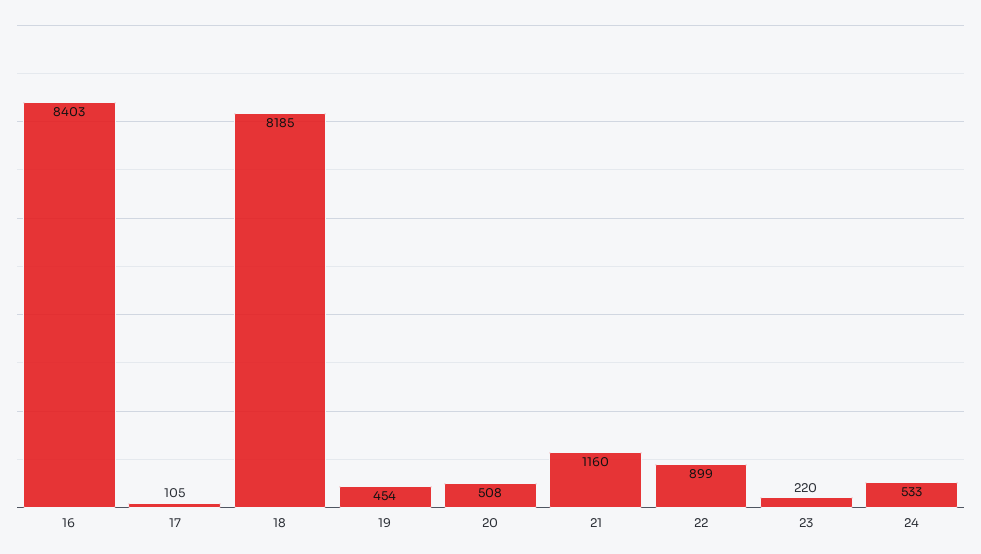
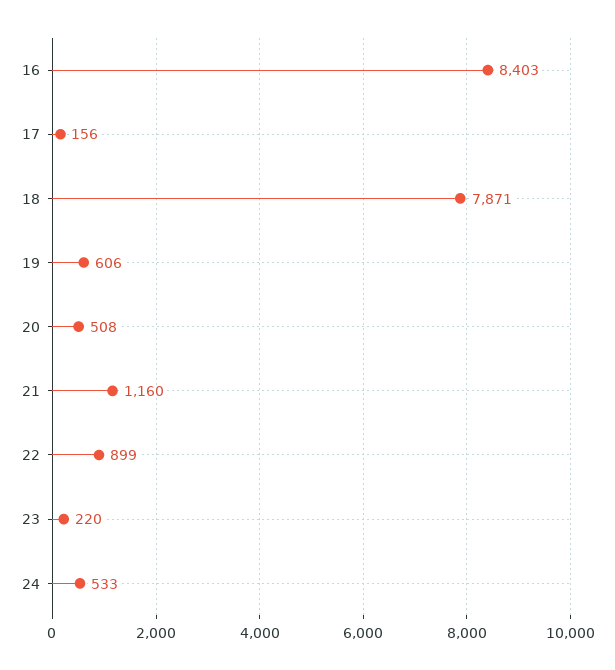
  {
    "16": 8403,
-   "17": 105,
+   "17": 156,
-   "18": 8185,
+   "18": 7871,
-   "19": 454,
+   "19": 606,
    "20": 508,
    "21": 1160,
    "22": 899,
    "23": 220,
    "24": 533
  }

